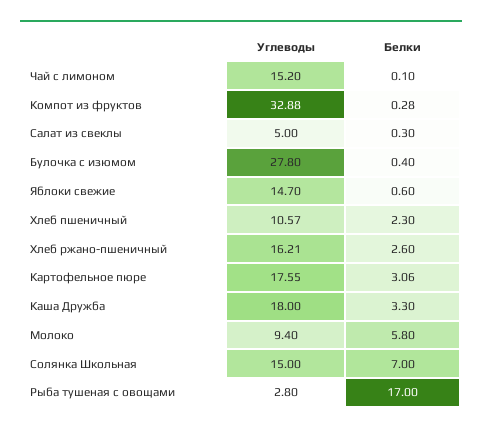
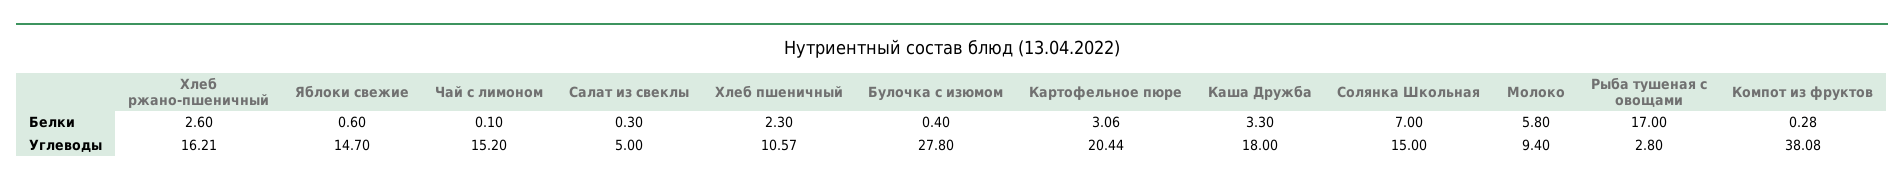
  {
    "Углеводы": {
      "Чай с лимоном": 15.2,
-     "Компот из фруктов": 32.88,
+     "Компот из фруктов": 38.08,
      "Салат из свеклы": 5,
      "Булочка с изюмом": 27.8,
      "Яблоки свежие": 14.7,
      "Хлеб пшеничный": 10.57,
      "Хлеб ржано-пшеничный": 16.21,
-     "Картофельное пюре": 17.55,
+     "Картофельное пюре": 20.44,
      "Каша Дружба": 18,
      "Молоко": 9.4,
      "Солянка Школьная": 15,
      "Рыба тушеная с овощами": 2.8
    },
    "Белки": {
      "Чай с лимоном": 0.1,
      "Компот из фруктов": 0.28,
      "Салат из свеклы": 0.3,
      "Булочка с изюмом": 0.4,
      "Яблоки свежие": 0.6,
      "Хлеб пшеничный": 2.3,
      "Хлеб ржано-пшеничный": 2.6,
      "Картофельное пюре": 3.06,
      "Каша Дружба": 3.3,
      "Молоко": 5.8,
      "Солянка Школьная": 7,
      "Рыба тушеная с овощами": 17
    }
  }

